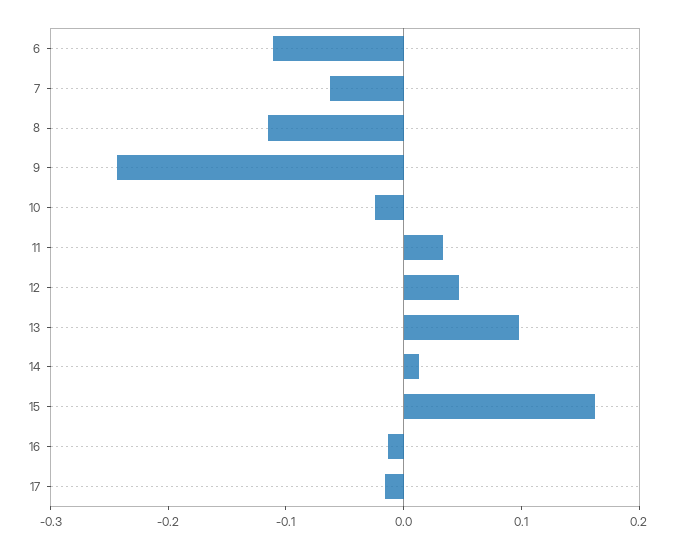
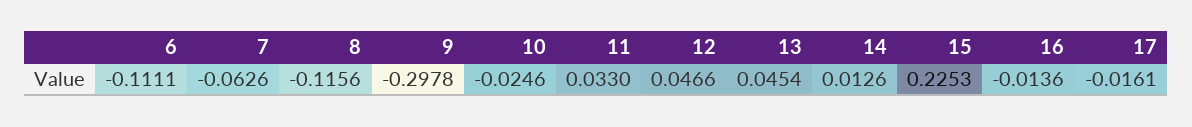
  {
    "6": -0.1111,
    "7": -0.0626,
    "8": -0.1156,
-   "9": -0.24,
+   "9": -0.2978,
    "10": -0.0246,
    "11": 0.033,
    "12": 0.0466,
-   "13": 0.1,
+   "13": 0.0454,
    "14": 0.0126,
-   "15": 0.16,
+   "15": 0.2253,
    "16": -0.0136,
    "17": -0.0161
  }

